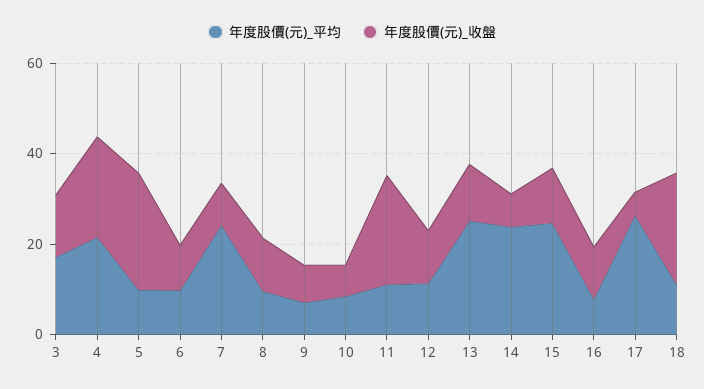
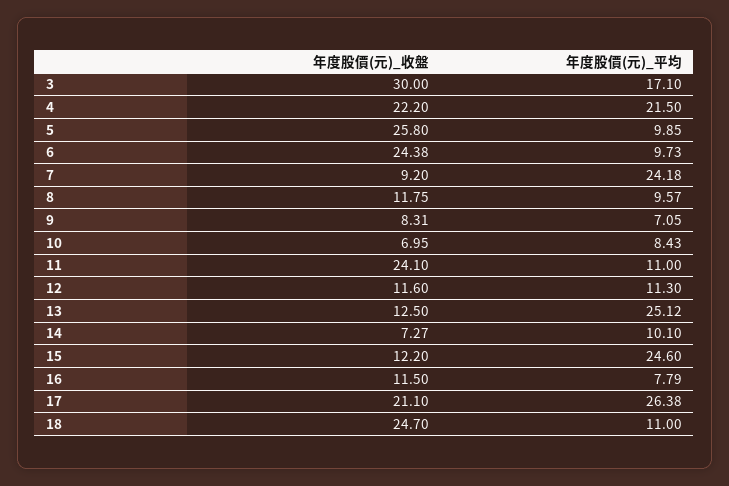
  {
    "年度股價(元)_平均": {
      "3": 17.1,
      "4": 21.5,
      "5": 9.85,
      "6": 9.73,
      "7": 24.18,
      "8": 9.57,
      "9": 7.05,
      "10": 8.43,
      "11": 11,
      "12": 11.3,
      "13": 25.12,
-     "14": 25,
+     "14": 10.1,
      "15": 24.6,
      "16": 7.79,
      "17": 26.38,
      "18": 11
    },
    "年度股價(元)_收盤": {
-     "3": 15,
+     "3": 30,
      "4": 22.2,
      "5": 25.8,
-     "6": 10,
+     "6": 24.38,
      "7": 9.2,
      "8": 11.75,
      "9": 8.31,
      "10": 6.95,
      "11": 24.1,
      "12": 11.6,
      "13": 12.5,
      "14": 7.27,
      "15": 12.2,
      "16": 11.5,
-     "17": 5,
+     "17": 21.1,
      "18": 24.7
    }
  }

